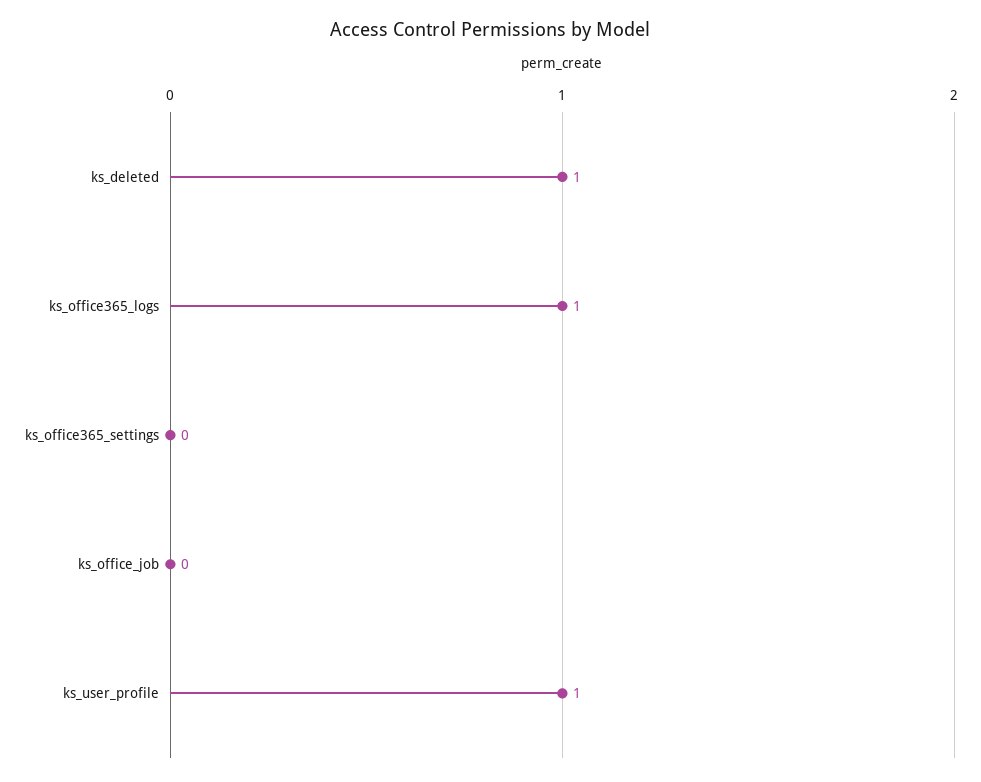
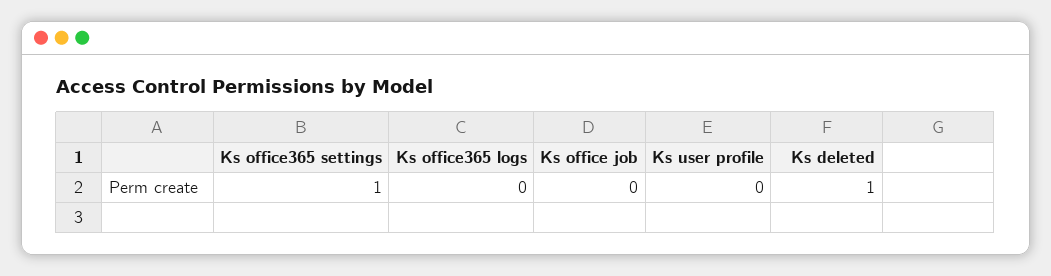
  {
    "ks_deleted": 1,
-   "ks_office365_logs": 1,
+   "ks_office365_logs": 0,
-   "ks_office365_settings": 0,
+   "ks_office365_settings": 1,
    "ks_office_job": 0,
-   "ks_user_profile": 1
+   "ks_user_profile": 0
  }

